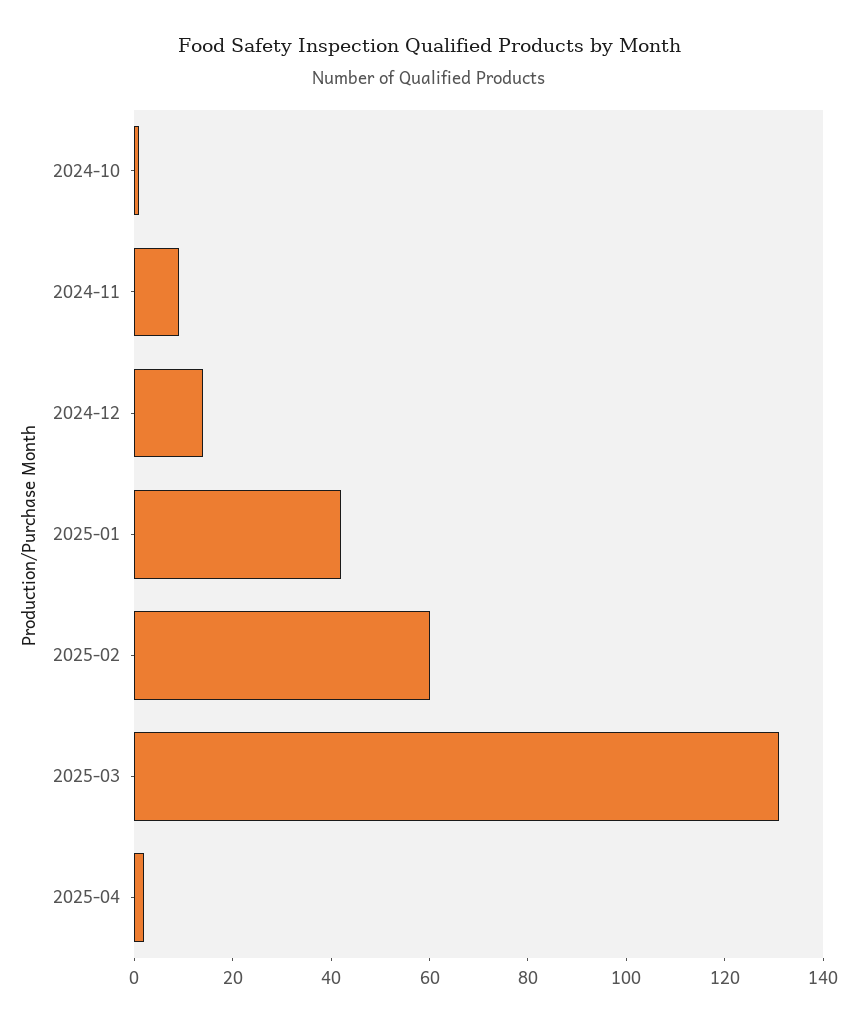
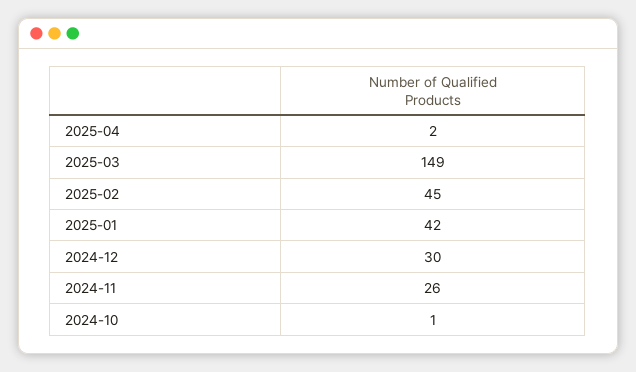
  {
    "2024-10": 1,
-   "2024-11": 10,
+   "2024-11": 26,
-   "2024-12": 15,
+   "2024-12": 30,
    "2025-01": 42,
-   "2025-02": 60,
+   "2025-02": 45,
-   "2025-03": 130,
+   "2025-03": 149,
    "2025-04": 2
  }

